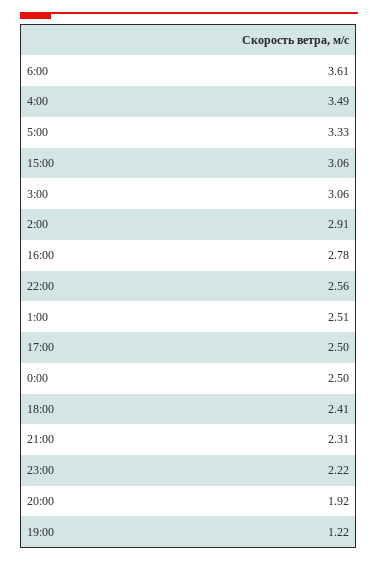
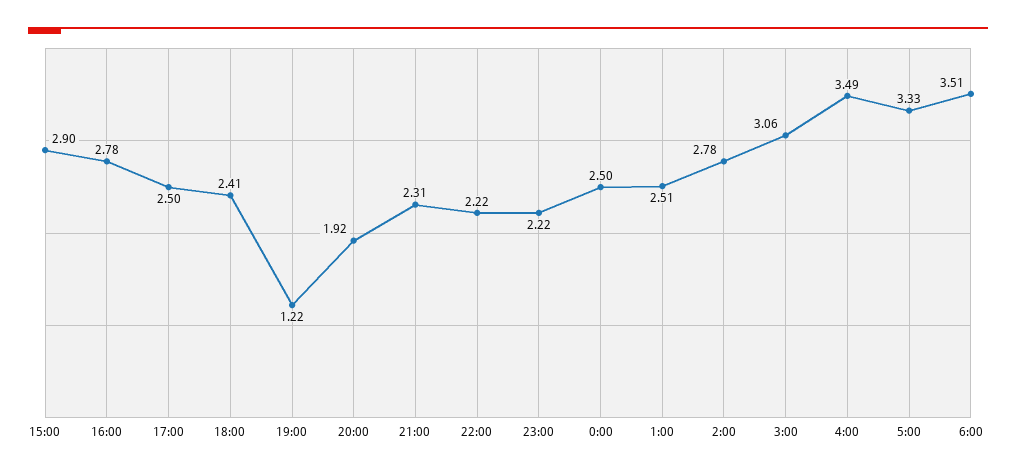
  {
-   "6:00": 3.61,
+   "6:00": 3.51,
    "4:00": 3.49,
    "5:00": 3.33,
-   "15:00": 3.06,
+   "15:00": 2.9,
    "3:00": 3.06,
-   "2:00": 2.91,
+   "2:00": 2.78,
    "16:00": 2.78,
-   "22:00": 2.56,
+   "22:00": 2.22,
    "1:00": 2.51,
    "17:00": 2.5,
    "0:00": 2.5,
    "18:00": 2.41,
    "21:00": 2.31,
    "23:00": 2.22,
    "20:00": 1.92,
    "19:00": 1.22
  }

